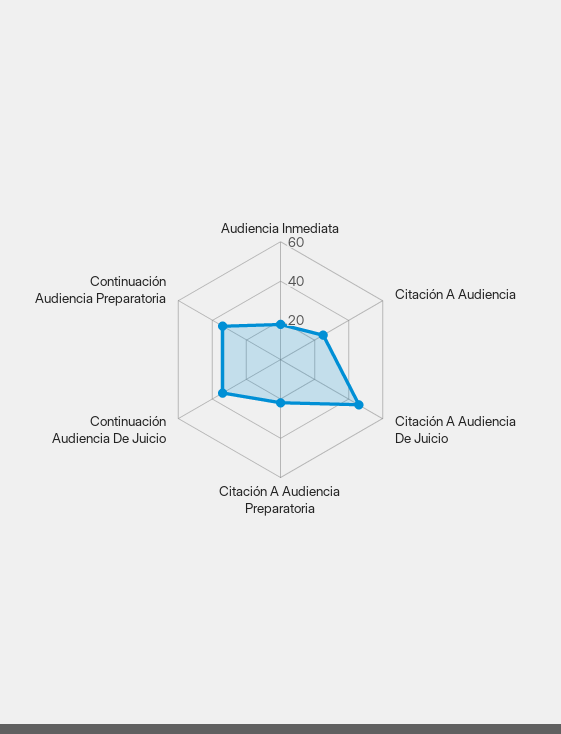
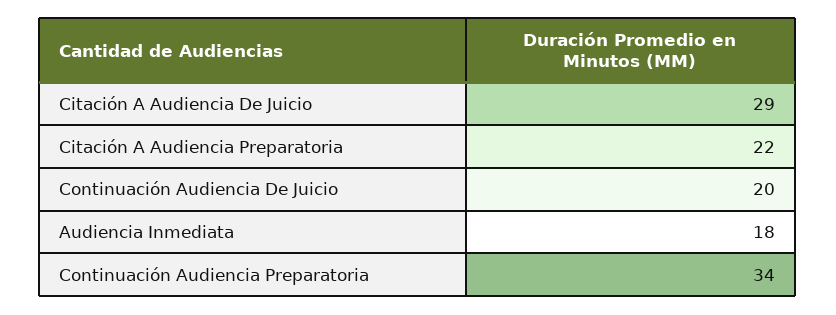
  {
    "Audiencia Inmediata": 18,
-   "Citación A Audiencia": 25,
-   "Citación A Audiencia De Juicio": 45,
+   "Citación A Audiencia De Juicio": 29,
    "Citación A Audiencia Preparatoria": 22,
-   "Continuación Audiencia De Juicio": 35,
+   "Continuación Audiencia De Juicio": 20,
    "Continuación Audiencia Preparatoria": 34
  }

